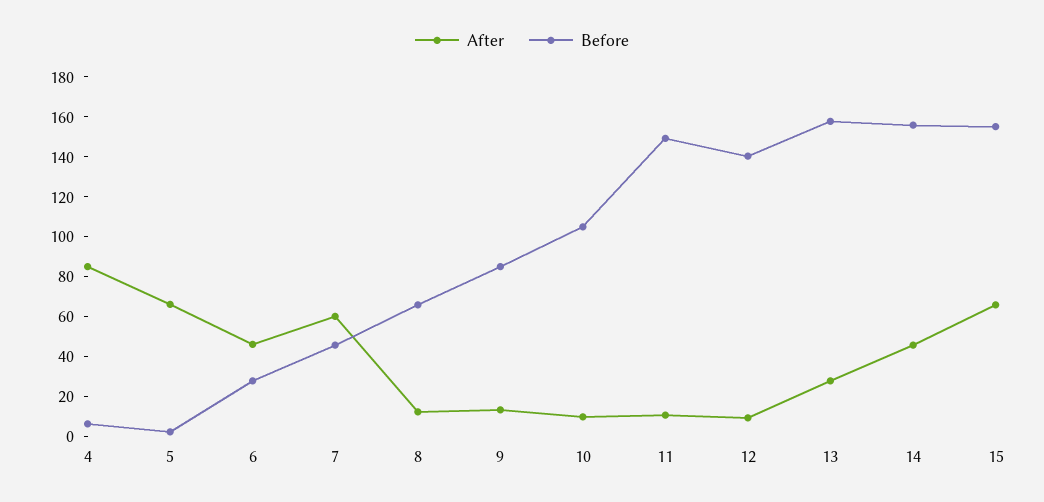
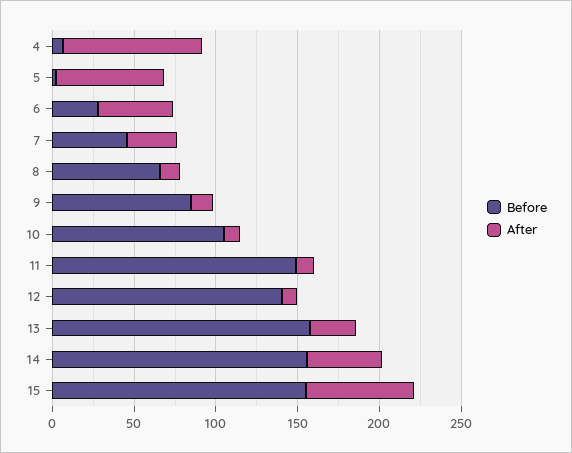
  {
    "After": {
      "4": 85,
      "5": 65,
      "6": 45,
-     "7": 60,
+     "7": 30,
      "8": 10,
      "9": 15,
      "10": 10,
      "11": 10,
      "12": 10,
      "13": 30,
      "14": 45,
      "15": 65
    },
    "Before": {
      "4": 5,
      "5": 0,
      "6": 30,
      "7": 45,
      "8": 65,
      "9": 85,
      "10": 105,
      "11": 150,
      "12": 140,
      "13": 160,
      "14": 155,
      "15": 155
    }
  }

